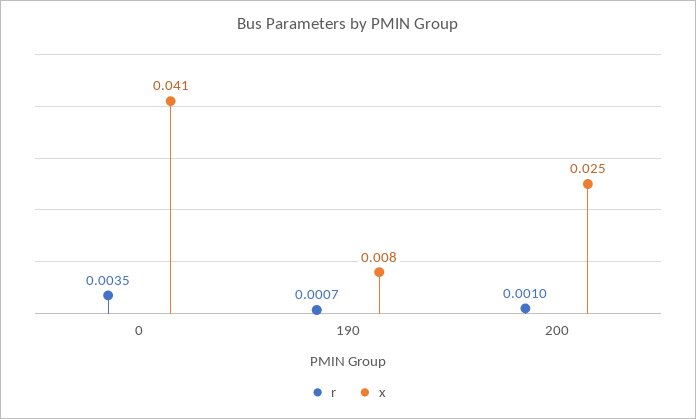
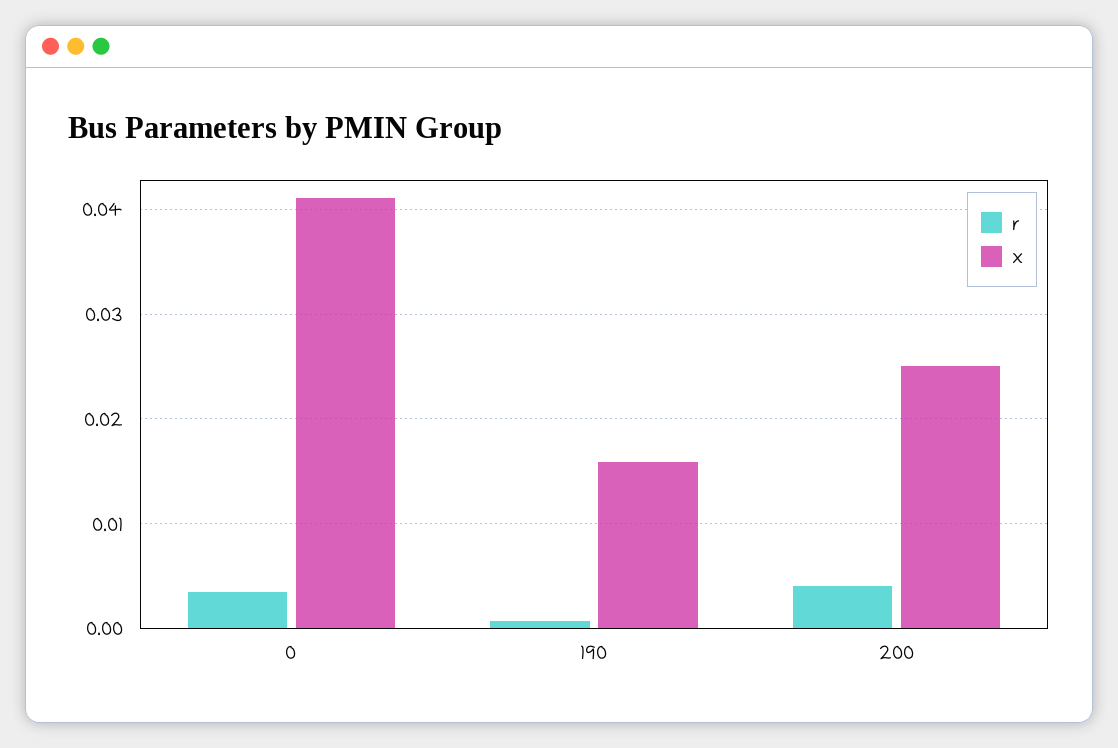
  {
    "r": {
      "0": 0.0035,
      "190": 0.0007,
-     "200": 0.001
+     "200": 0.004
    },
    "x": {
      "0": 0.041,
-     "190": 0.008,
+     "190": 0.016,
      "200": 0.025
    }
  }

